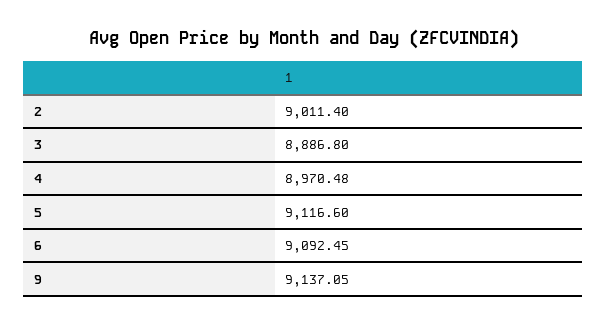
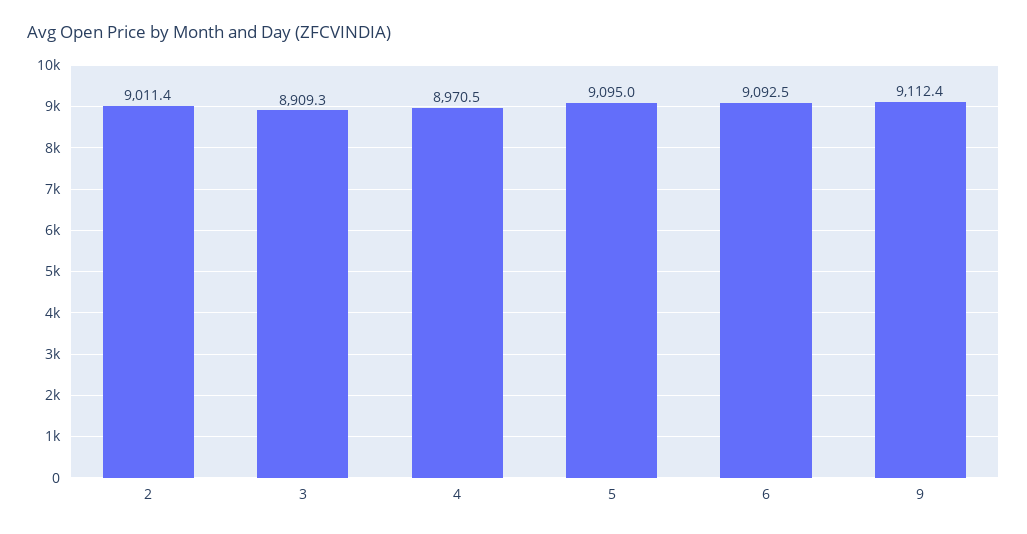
  {
    "2": 9011.4,
-   "3": 8886.8,
+   "3": 8909.3,
    "4": 8970.48,
-   "5": 9116.6,
+   "5": 9095,
    "6": 9092.45,
-   "9": 9137.05
+   "9": 9112.4
  }

